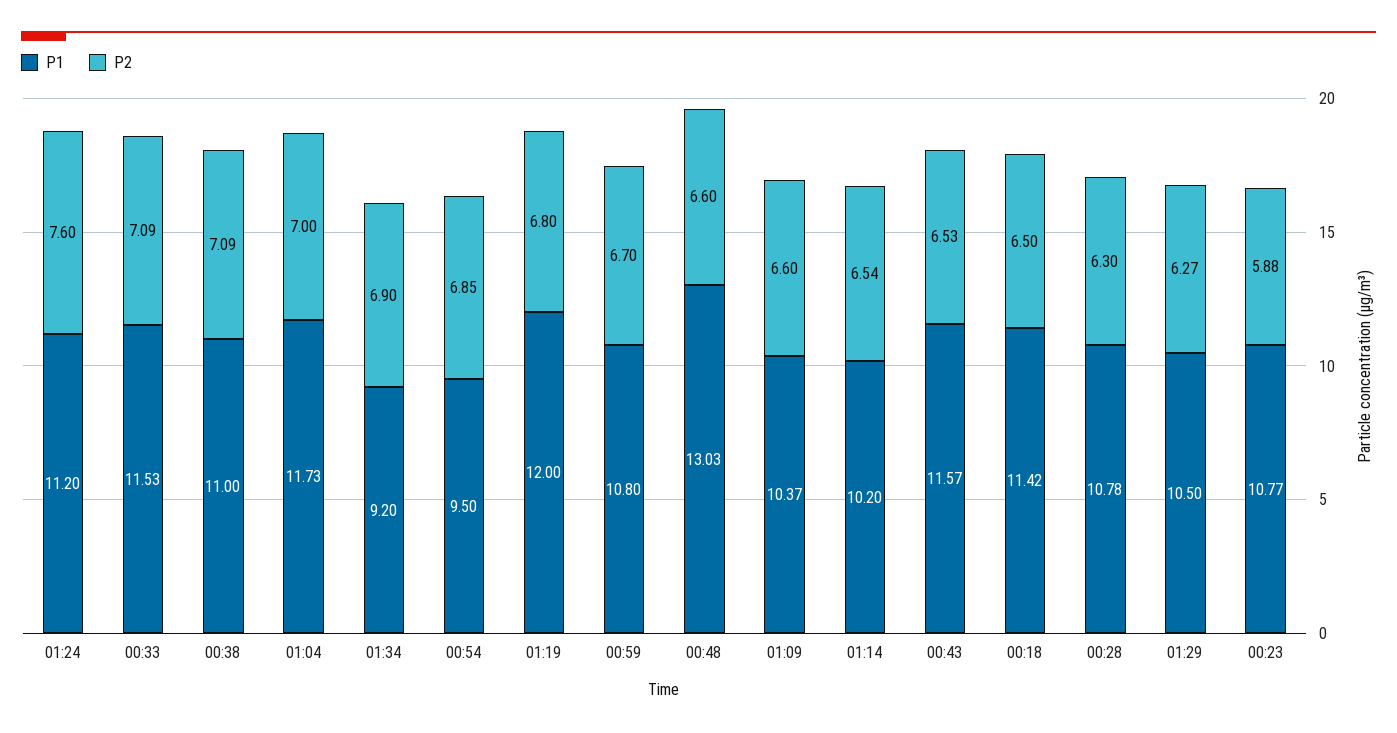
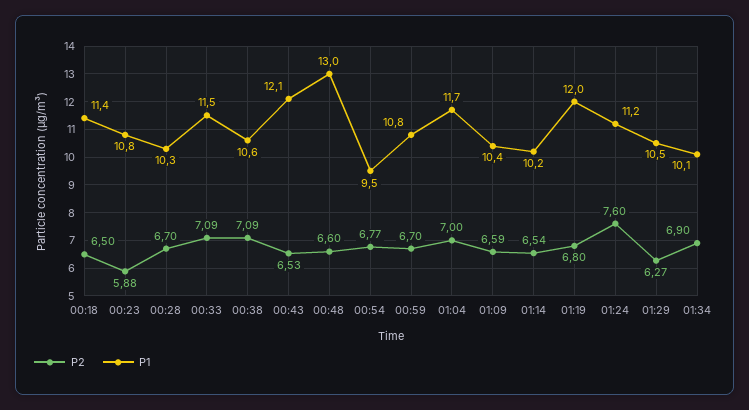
  {
    "P1": {
      "01:24": 11.2,
      "00:33": 11.53,
-     "00:38": 11,
+     "00:38": 10.6,
      "01:04": 11.73,
-     "01:34": 9.2,
+     "01:34": 10.1,
      "00:54": 9.5,
      "01:19": 12,
      "00:59": 10.8,
      "00:48": 13.03,
      "01:09": 10.37,
      "01:14": 10.2,
-     "00:43": 11.57,
+     "00:43": 12.1,
      "00:18": 11.42,
-     "00:28": 10.78,
+     "00:28": 10.3,
      "01:29": 10.5,
      "00:23": 10.77
    },
    "P2": {
      "01:24": 7.6,
      "00:33": 7.09,
      "00:38": 7.09,
      "01:04": 7,
      "01:34": 6.9,
-     "00:54": 6.85,
+     "00:54": 6.77,
      "01:19": 6.8,
      "00:59": 6.7,
      "00:48": 6.6,
-     "01:09": 6.6,
+     "01:09": 6.59,
      "01:14": 6.54,
      "00:43": 6.53,
      "00:18": 6.5,
-     "00:28": 6.3,
+     "00:28": 6.7,
      "01:29": 6.27,
      "00:23": 5.88
    }
  }

